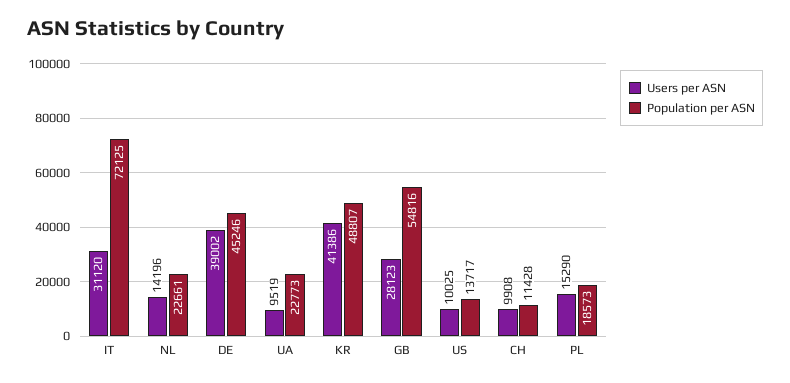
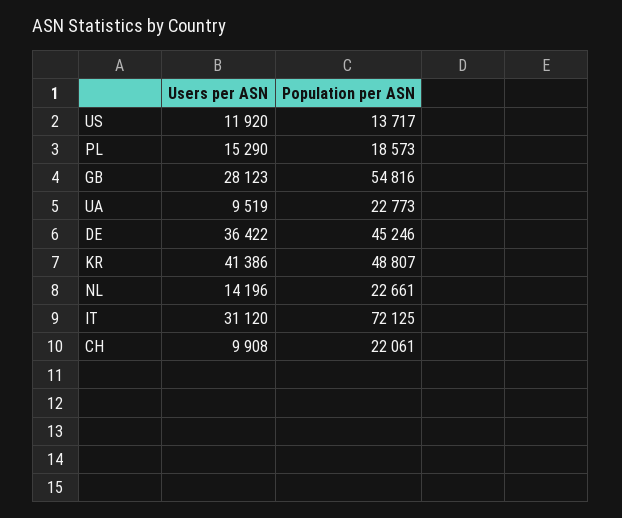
  {
    "Users per ASN": {
      "IT": 31120,
      "NL": 14196,
-     "DE": 39002,
+     "DE": 36422,
      "UA": 9519,
      "KR": 41386,
      "GB": 28123,
-     "US": 10025,
+     "US": 11920,
      "CH": 9908,
      "PL": 15290
    },
    "Population per ASN": {
      "IT": 72125,
      "NL": 22661,
      "DE": 45246,
      "UA": 22773,
      "KR": 48807,
      "GB": 54816,
      "US": 13717,
-     "CH": 11428,
+     "CH": 22061,
      "PL": 18573
    }
  }

